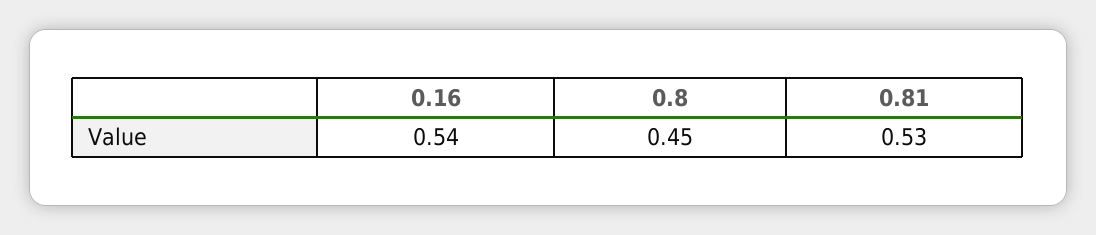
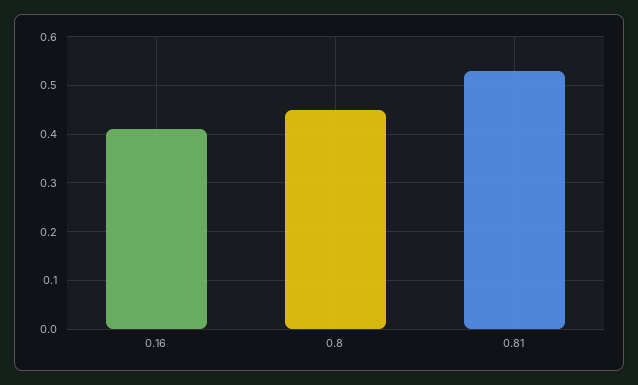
  {
-   "0.16": 0.54,
+   "0.16": 0.4,
    "0.8": 0.45,
    "0.81": 0.53
  }

